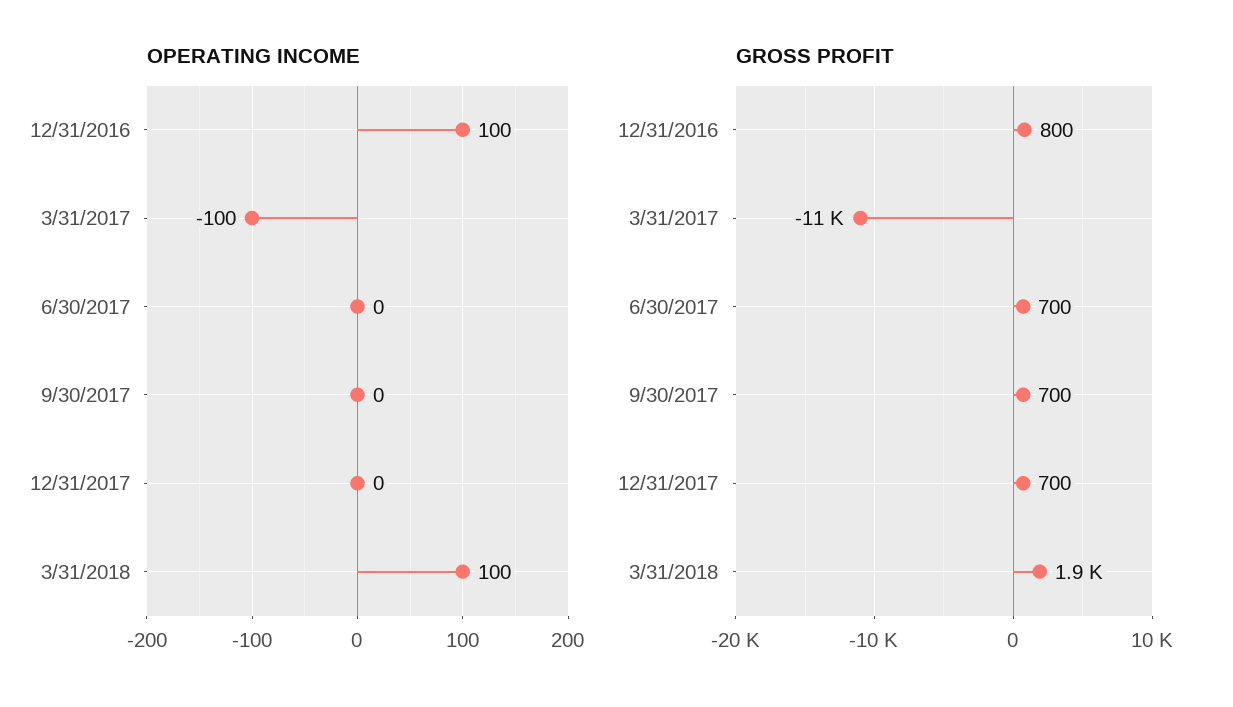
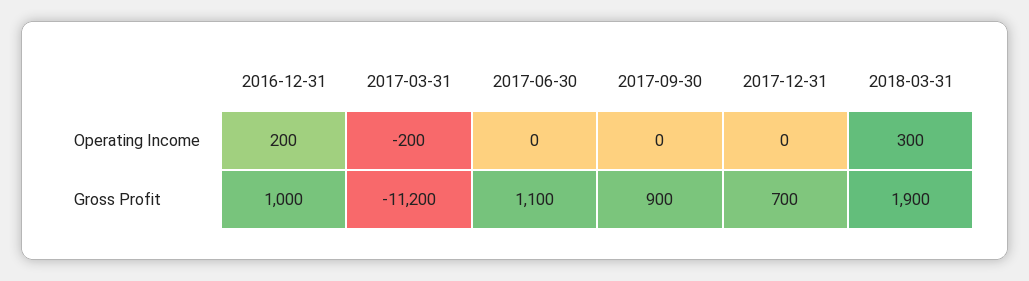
  {
    "OPERATING INCOME": {
-     "12/31/2016": 100,
+     "12/31/2016": 200,
-     "3/31/2017": -100,
+     "3/31/2017": -200,
      "6/30/2017": 0,
      "9/30/2017": 0,
      "12/31/2017": 0,
-     "3/31/2018": 100
+     "3/31/2018": 300
    },
    "GROSS PROFIT": {
-     "12/31/2016": 800,
+     "12/31/2016": 1000,
-     "3/31/2017": -11000,
+     "3/31/2017": -11200,
-     "6/30/2017": 700,
+     "6/30/2017": 1100,
-     "9/30/2017": 700,
+     "9/30/2017": 900,
      "12/31/2017": 700,
      "3/31/2018": 1900
    }
  }

